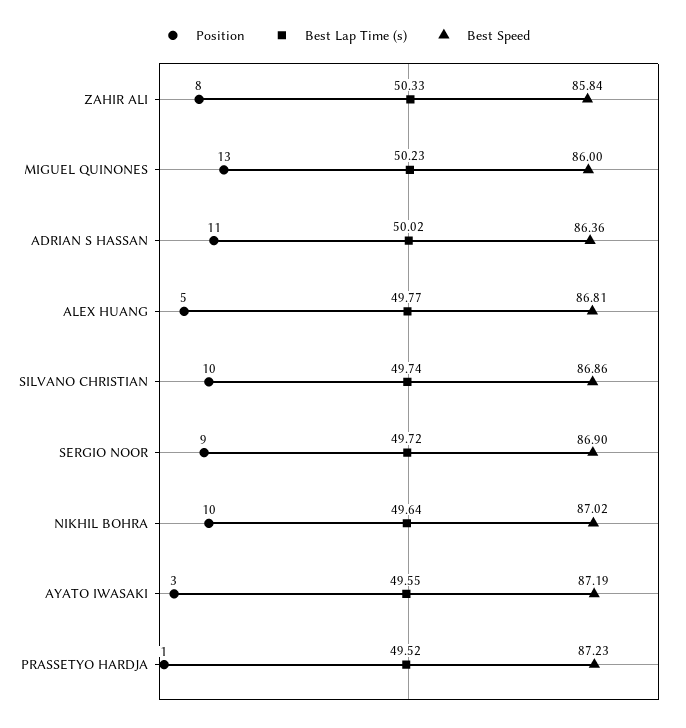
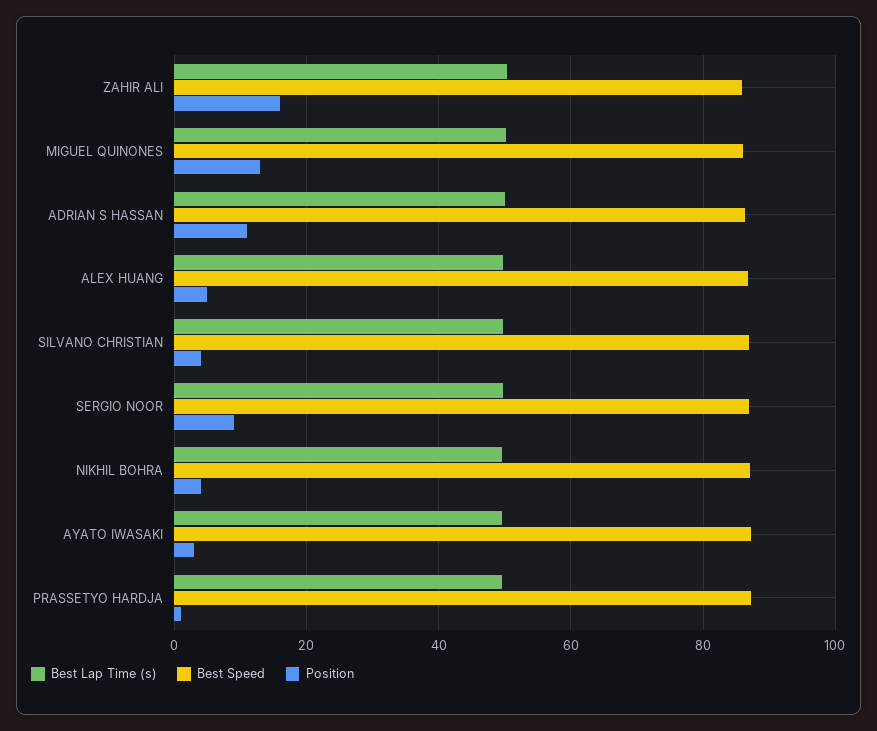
  {
    "Position": {
-     "ZAHIR ALI": 8,
+     "ZAHIR ALI": 16,
      "MIGUEL QUINONES": 13,
      "ADRIAN S HASSAN": 11,
      "ALEX HUANG": 5,
-     "SILVANO CHRISTIAN": 10,
+     "SILVANO CHRISTIAN": 4,
      "SERGIO NOOR": 9,
-     "NIKHIL BOHRA": 10,
+     "NIKHIL BOHRA": 4,
      "AYATO IWASAKI": 3,
      "PRASSETYO HARDJA": 1
    },
    "Best Lap Time (s)": {
      "ZAHIR ALI": 50.33,
      "MIGUEL QUINONES": 50.23,
      "ADRIAN S HASSAN": 50.02,
      "ALEX HUANG": 49.77,
      "SILVANO CHRISTIAN": 49.74,
      "SERGIO NOOR": 49.72,
      "NIKHIL BOHRA": 49.64,
      "AYATO IWASAKI": 49.55,
      "PRASSETYO HARDJA": 49.52
    },
    "Best Speed": {
      "ZAHIR ALI": 85.84,
      "MIGUEL QUINONES": 86,
      "ADRIAN S HASSAN": 86.36,
      "ALEX HUANG": 86.81,
      "SILVANO CHRISTIAN": 86.86,
      "SERGIO NOOR": 86.9,
      "NIKHIL BOHRA": 87.02,
      "AYATO IWASAKI": 87.19,
      "PRASSETYO HARDJA": 87.23
    }
  }

